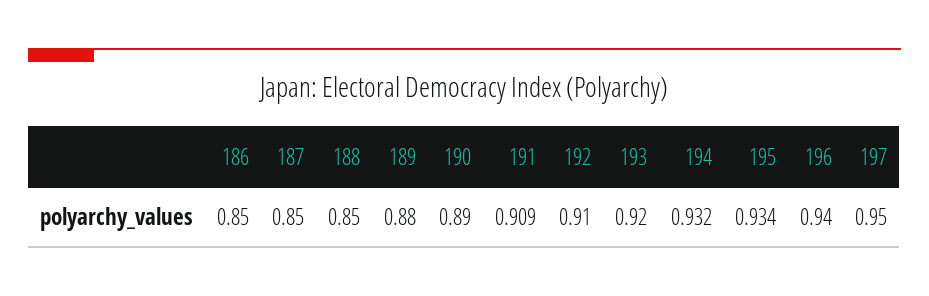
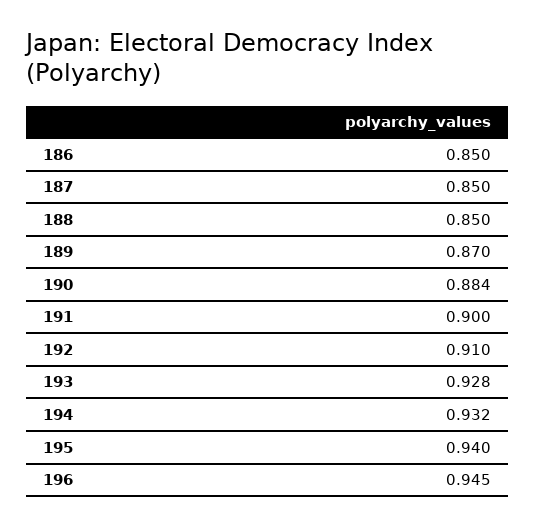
  {
    "186": 0.85,
    "187": 0.85,
    "188": 0.85,
-   "189": 0.88,
+   "189": 0.87,
-   "190": 0.89,
+   "190": 0.884,
-   "191": 0.909,
+   "191": 0.9,
    "192": 0.91,
-   "193": 0.92,
+   "193": 0.928,
    "194": 0.932,
-   "195": 0.934,
+   "195": 0.94,
-   "196": 0.94,
+   "196": 0.945
-   "197": 0.95
  }

